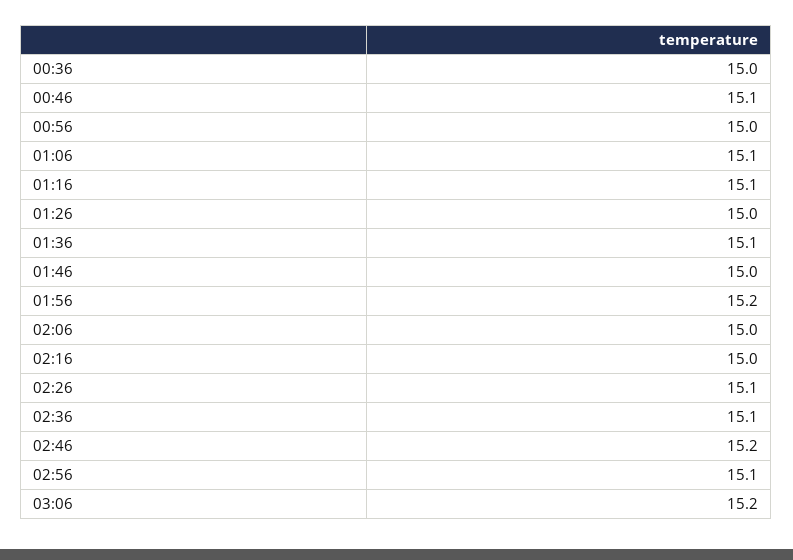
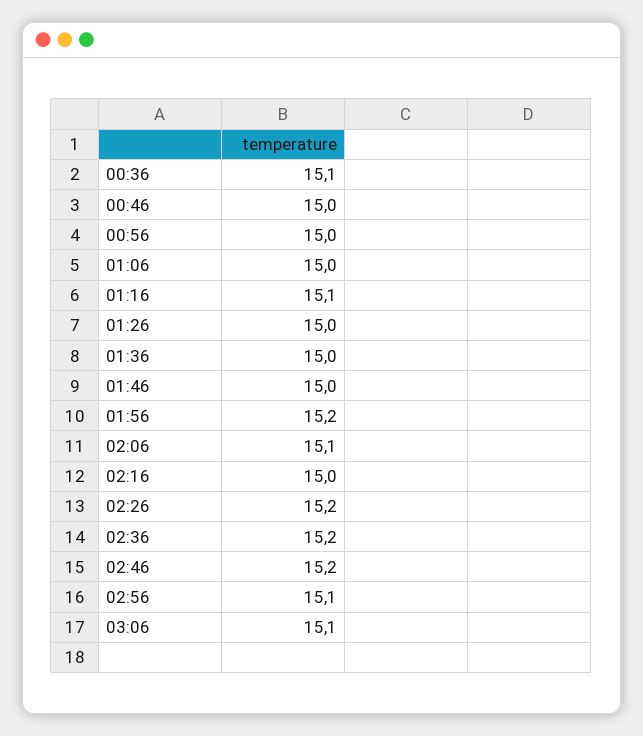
  {
-   "00:36": 15,
+   "00:36": 15.1,
-   "00:46": 15.1,
+   "00:46": 15,
    "00:56": 15,
-   "01:06": 15.1,
+   "01:06": 15,
    "01:16": 15.1,
    "01:26": 15,
-   "01:36": 15.1,
+   "01:36": 15,
    "01:46": 15,
    "01:56": 15.2,
-   "02:06": 15,
+   "02:06": 15.1,
    "02:16": 15,
-   "02:26": 15.1,
+   "02:26": 15.2,
-   "02:36": 15.1,
+   "02:36": 15.2,
    "02:46": 15.2,
    "02:56": 15.1,
-   "03:06": 15.2
+   "03:06": 15.1
  }

